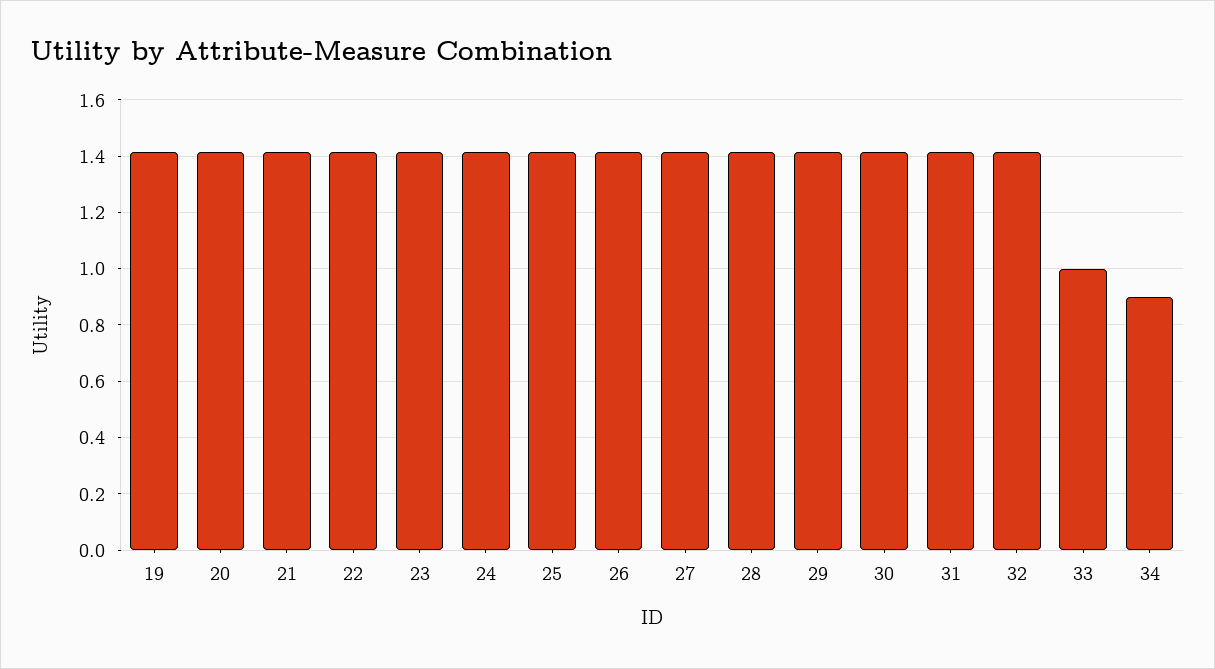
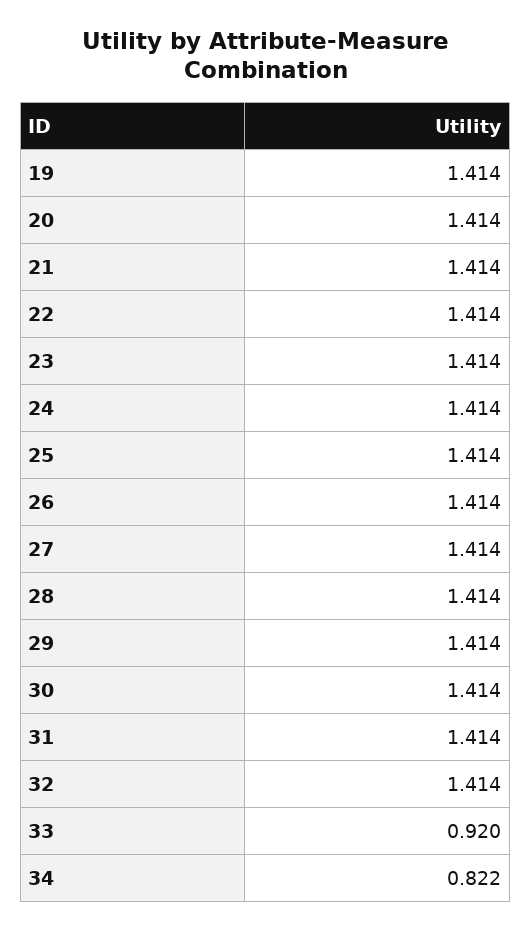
  {
    "19": 1.414,
    "20": 1.414,
    "21": 1.414,
    "22": 1.414,
    "23": 1.414,
    "24": 1.414,
    "25": 1.414,
    "26": 1.414,
    "27": 1.414,
    "28": 1.414,
    "29": 1.414,
    "30": 1.414,
    "31": 1.414,
    "32": 1.414,
-   "33": 1,
+   "33": 0.92,
-   "34": 0.9
+   "34": 0.822
  }

